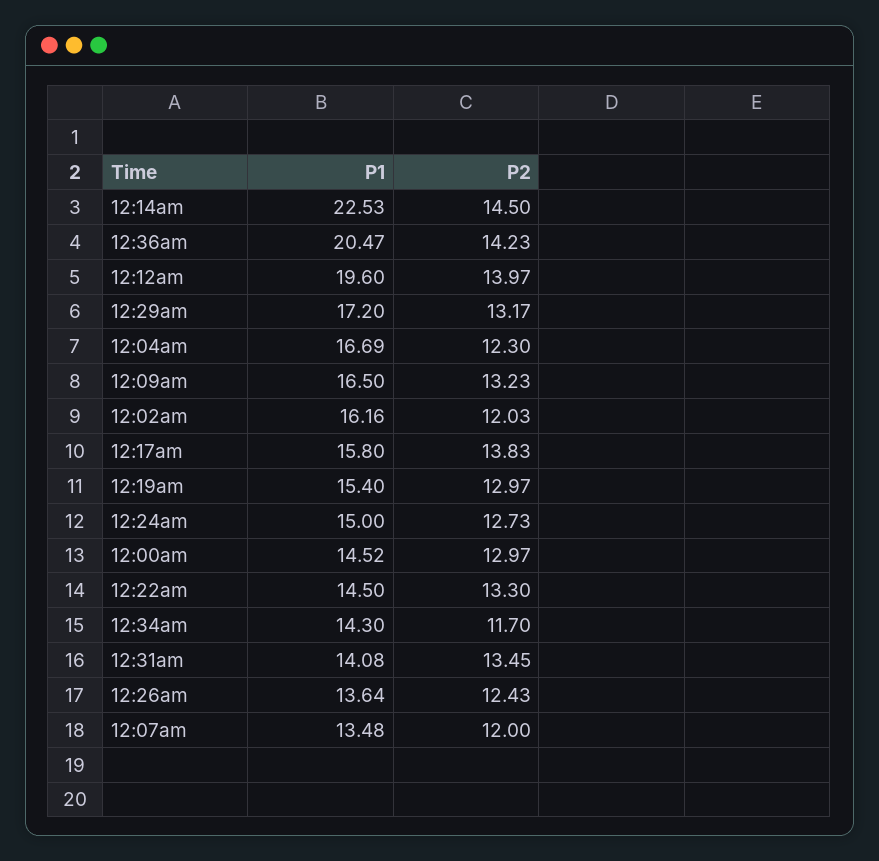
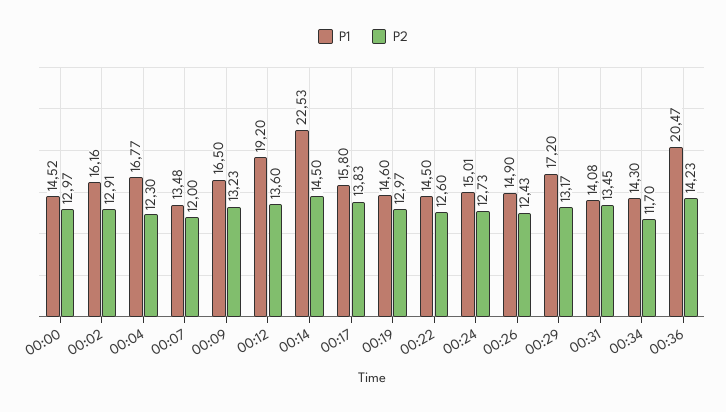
  {
    "P1": {
      "12:14am": 22.53,
      "12:36am": 20.47,
-     "12:12am": 19.6,
+     "12:12am": 19.2,
      "12:29am": 17.2,
-     "12:04am": 16.69,
+     "12:04am": 16.77,
      "12:09am": 16.5,
      "12:02am": 16.16,
      "12:17am": 15.8,
-     "12:19am": 15.4,
+     "12:19am": 14.6,
-     "12:24am": 15,
+     "12:24am": 15.01,
      "12:00am": 14.52,
      "12:22am": 14.5,
      "12:34am": 14.3,
      "12:31am": 14.08,
-     "12:26am": 13.64,
+     "12:26am": 14.9,
      "12:07am": 13.48
    },
    "P2": {
      "12:14am": 14.5,
      "12:36am": 14.23,
-     "12:12am": 13.97,
+     "12:12am": 13.6,
      "12:29am": 13.17,
      "12:04am": 12.3,
      "12:09am": 13.23,
-     "12:02am": 12.03,
+     "12:02am": 12.91,
      "12:17am": 13.83,
      "12:19am": 12.97,
      "12:24am": 12.73,
      "12:00am": 12.97,
-     "12:22am": 13.3,
+     "12:22am": 12.6,
      "12:34am": 11.7,
      "12:31am": 13.45,
      "12:26am": 12.43,
      "12:07am": 12
    }
  }

